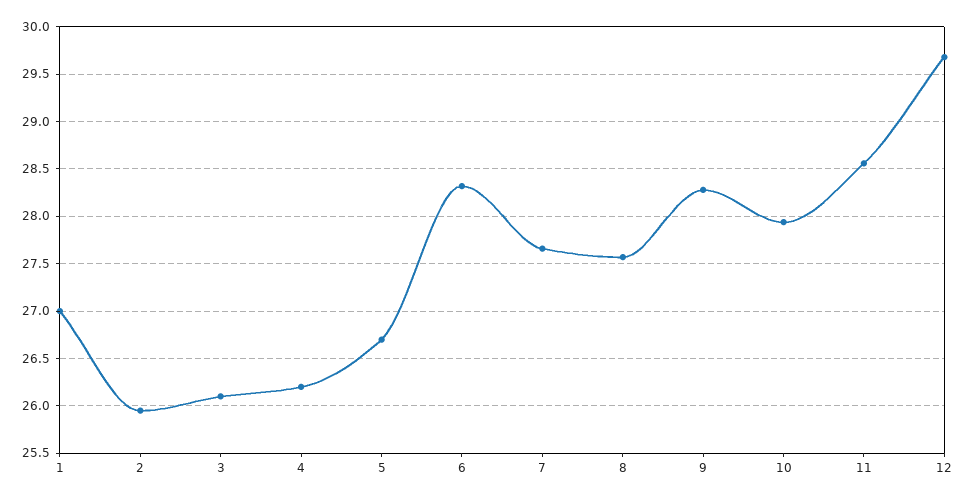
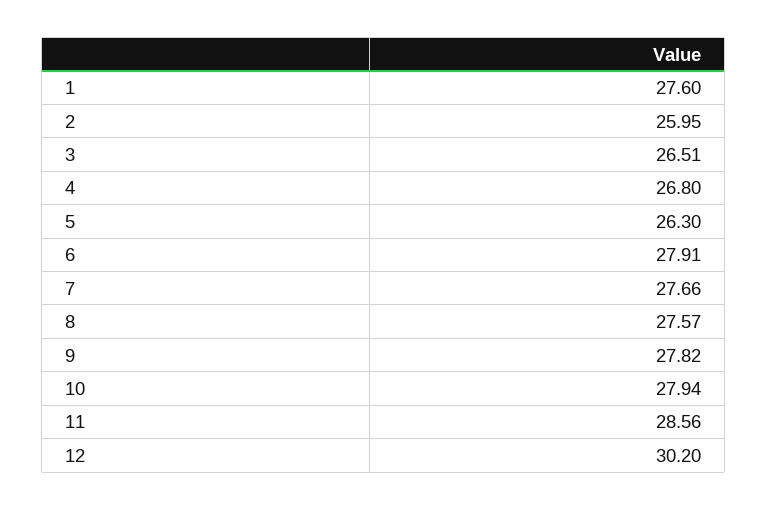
  {
-   "1": 27,
+   "1": 27.6,
    "2": 25.95,
-   "3": 26.1,
+   "3": 26.51,
-   "4": 26.2,
+   "4": 26.8,
-   "5": 26.7,
+   "5": 26.3,
-   "6": 28.3,
+   "6": 27.91,
    "7": 27.66,
    "8": 27.57,
-   "9": 28.3,
+   "9": 27.82,
    "10": 27.94,
    "11": 28.56,
-   "12": 29.7
+   "12": 30.2
  }

